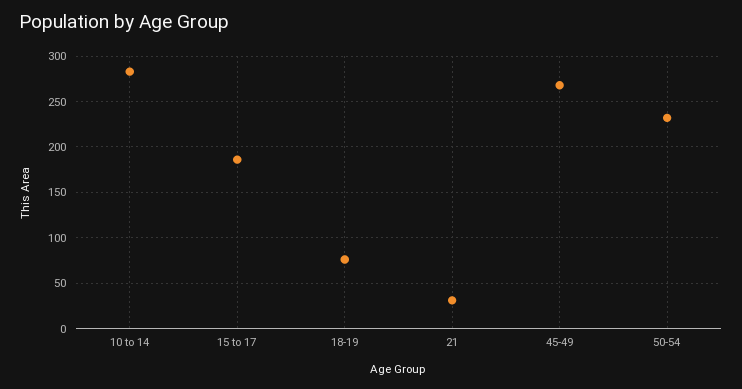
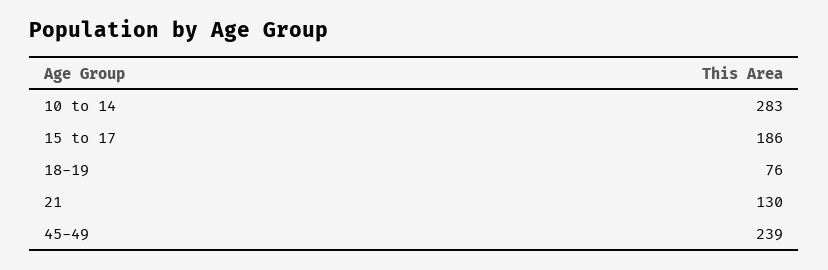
  {
    "10 to 14": 283,
    "15 to 17": 186,
    "18-19": 76,
-   "21": 30,
+   "21": 130,
-   "45-49": 270,
+   "45-49": 239
-   "50-54": 230
  }

